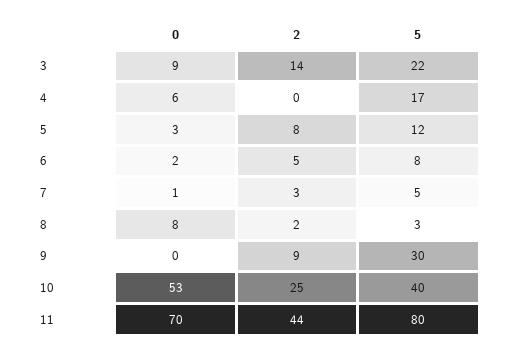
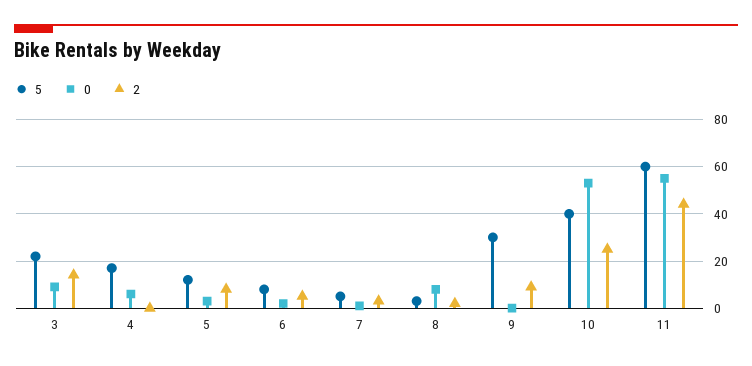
  {
    "0": {
      "3": 9,
      "4": 6,
      "5": 3,
      "6": 2,
      "7": 1,
      "8": 8,
      "9": 0,
      "10": 53,
-     "11": 70
+     "11": 55
    },
    "2": {
      "3": 14,
      "4": 0,
      "5": 8,
      "6": 5,
      "7": 3,
      "8": 2,
      "9": 9,
      "10": 25,
      "11": 44
    },
    "5": {
      "3": 22,
      "4": 17,
      "5": 12,
      "6": 8,
      "7": 5,
      "8": 3,
      "9": 30,
      "10": 40,
-     "11": 80
+     "11": 60
    }
  }

